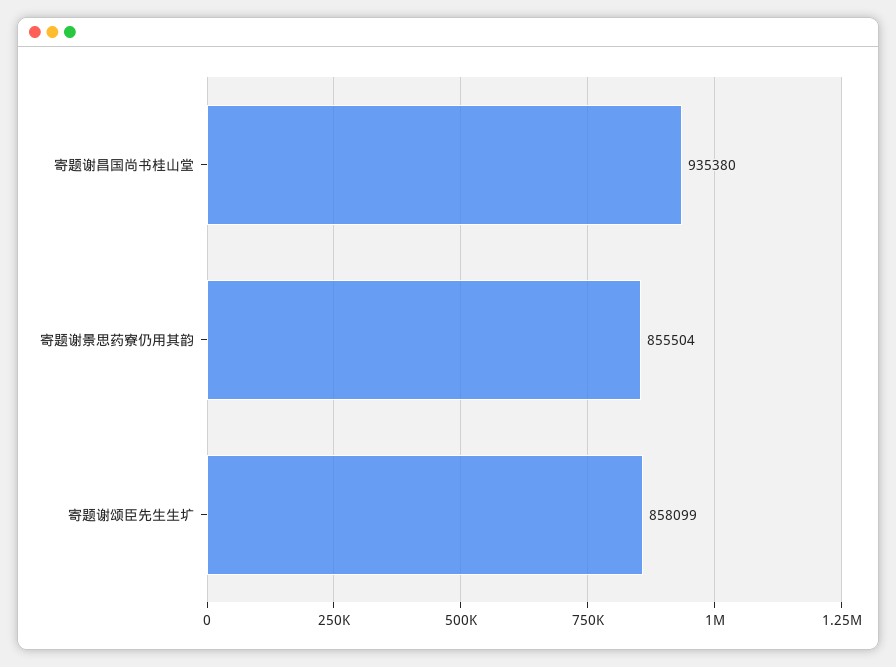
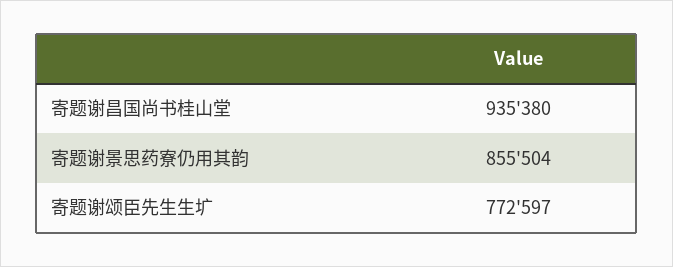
  {
    "寄题谢昌国尚书桂山堂": 935380,
    "寄题谢景思药寮仍用其韵": 855504,
-   "寄题谢颂臣先生生圹": 858099
+   "寄题谢颂臣先生生圹": 772597
  }

